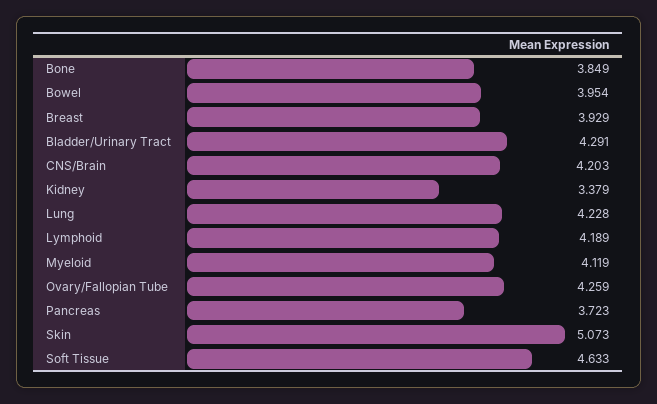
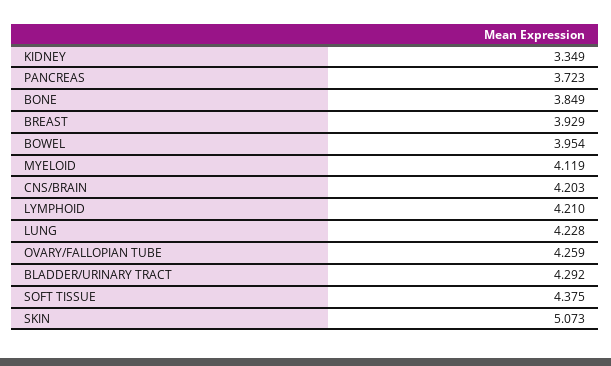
  {
    "Bone": 3.849,
    "Bowel": 3.954,
    "Breast": 3.929,
-   "Bladder/Urinary Tract": 4.291,
+   "Bladder/Urinary Tract": 4.292,
    "CNS/Brain": 4.203,
-   "Kidney": 3.379,
+   "Kidney": 3.349,
    "Lung": 4.228,
-   "Lymphoid": 4.189,
+   "Lymphoid": 4.21,
    "Myeloid": 4.119,
    "Ovary/Fallopian Tube": 4.259,
    "Pancreas": 3.723,
    "Skin": 5.073,
-   "Soft Tissue": 4.633
+   "Soft Tissue": 4.375
  }

